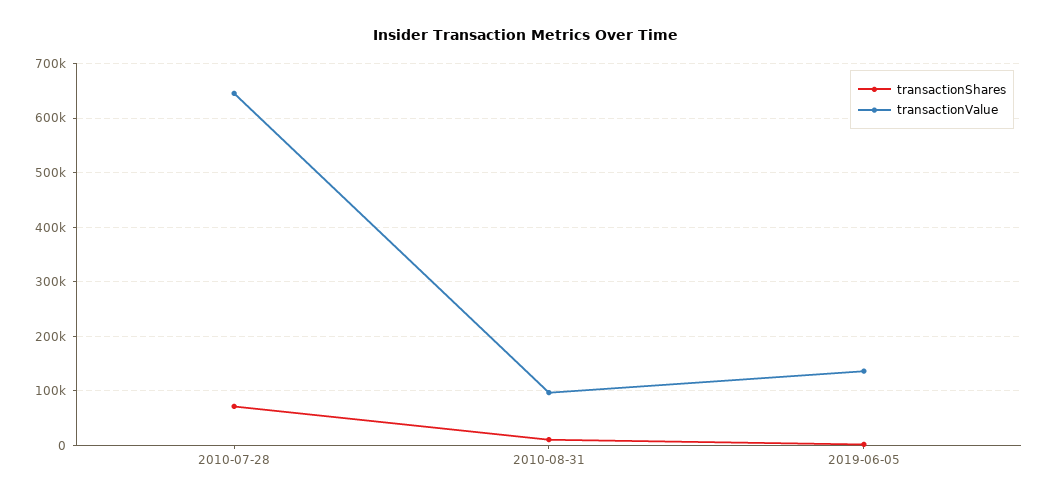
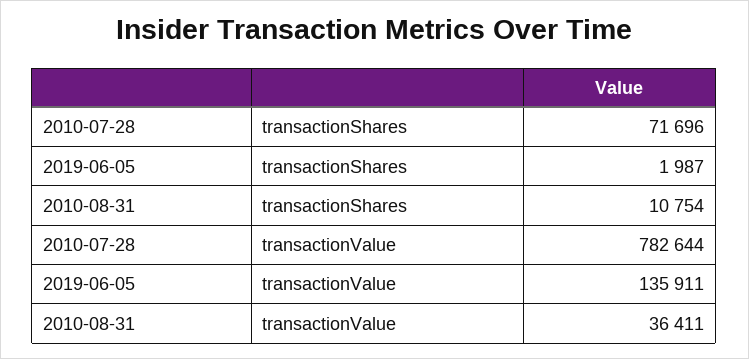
  {
    "transactionShares": {
      "2010-07-28": 71696,
      "2010-08-31": 10754,
      "2019-06-05": 1987
    },
    "transactionValue": {
-     "2010-07-28": 640000,
+     "2010-07-28": 782644,
-     "2010-08-31": 100000,
+     "2010-08-31": 36411,
      "2019-06-05": 135911
    }
  }

